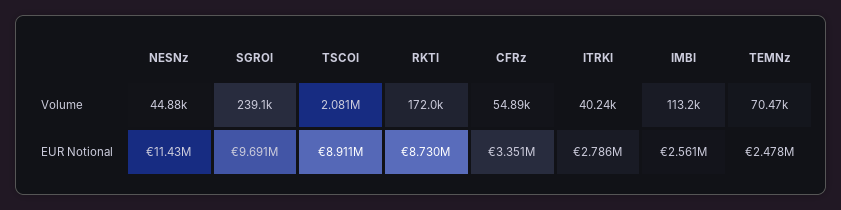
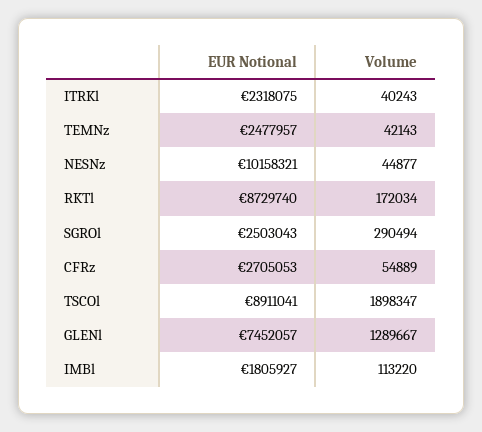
  {
    "NESNz": {
      "Volume": 44877,
-     "EUR Notional": 11430000
+     "EUR Notional": 10158321
    },
    "SGROl": {
-     "Volume": 239100,
+     "Volume": 290494,
-     "EUR Notional": 9691000
+     "EUR Notional": 2503043
    },
    "TSCOl": {
-     "Volume": 2081000,
+     "Volume": 1898347,
      "EUR Notional": 8911041
    },
    "RKTl": {
      "Volume": 172034,
      "EUR Notional": 8729740
    },
    "CFRz": {
      "Volume": 54889,
-     "EUR Notional": 3351000
+     "EUR Notional": 2705053
    },
    "ITRKl": {
      "Volume": 40243,
-     "EUR Notional": 2786000
+     "EUR Notional": 2318075
    },
    "IMBl": {
      "Volume": 113220,
-     "EUR Notional": 2561000
+     "EUR Notional": 1805927
    },
    "TEMNz": {
-     "Volume": 70470,
+     "Volume": 42143,
      "EUR Notional": 2477957
-   }
+   },
+   "GLENl": {
+     "EUR Notional": 7452057,
+     "Volume": 1289667
+   }
  }

